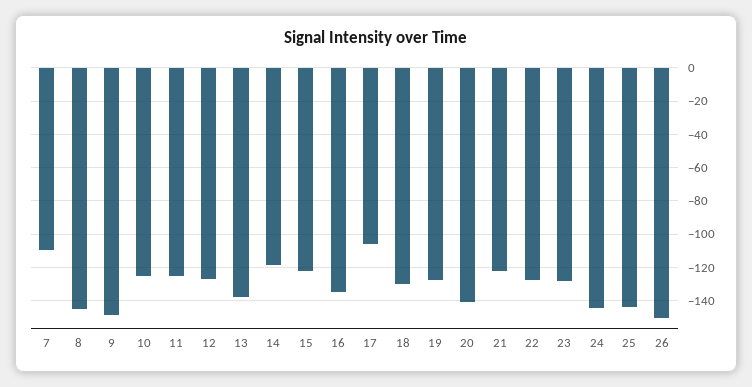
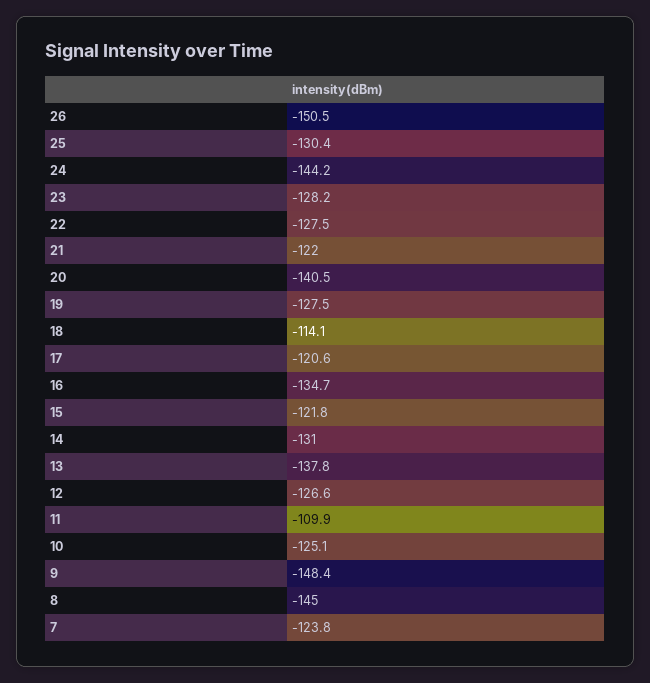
  {
-   "7": -110,
+   "7": -123.8,
    "8": -145,
    "9": -148.4,
    "10": -125.1,
-   "11": -125,
+   "11": -109.9,
    "12": -126.6,
    "13": -137.8,
-   "14": -120,
+   "14": -131,
    "15": -121.8,
    "16": -134.7,
-   "17": -105,
+   "17": -120.6,
-   "18": -130,
+   "18": -114.1,
    "19": -127.5,
    "20": -140.5,
    "21": -122,
    "22": -127.5,
    "23": -128.2,
    "24": -144.2,
-   "25": -145,
+   "25": -130.4,
    "26": -150.5
  }

